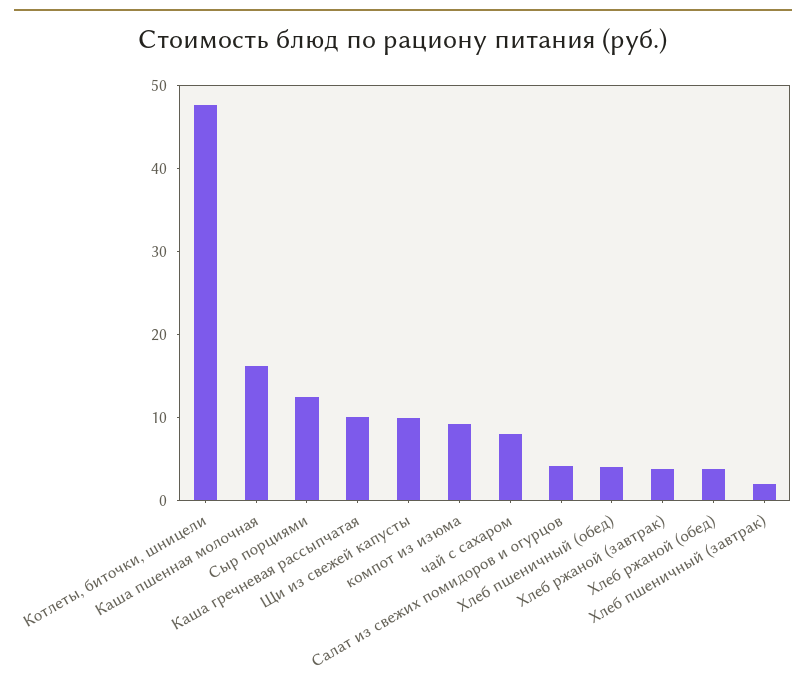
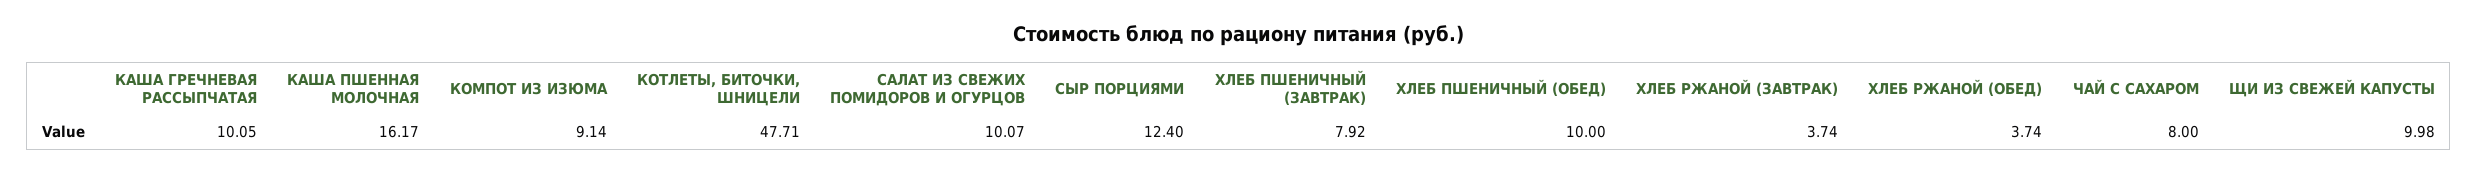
  {
    "Котлеты, биточки, шницели": 47.71,
    "Каша пшенная молочная": 16.17,
    "Сыр порциями": 12.4,
    "Каша гречневая рассыпчатая": 10.05,
    "Щи из свежей капусты": 9.98,
    "компот из изюма": 9.14,
    "чай с сахаром": 8,
-   "Салат из свежих помидоров и огурцов": 4,
+   "Салат из свежих помидоров и огурцов": 10.07,
-   "Хлеб пшеничный (обед)": 4,
+   "Хлеб пшеничный (обед)": 10,
    "Хлеб ржаной (завтрак)": 3.74,
    "Хлеб ржаной (обед)": 3.74,
-   "Хлеб пшеничный (завтрак)": 2
+   "Хлеб пшеничный (завтрак)": 7.92
  }

